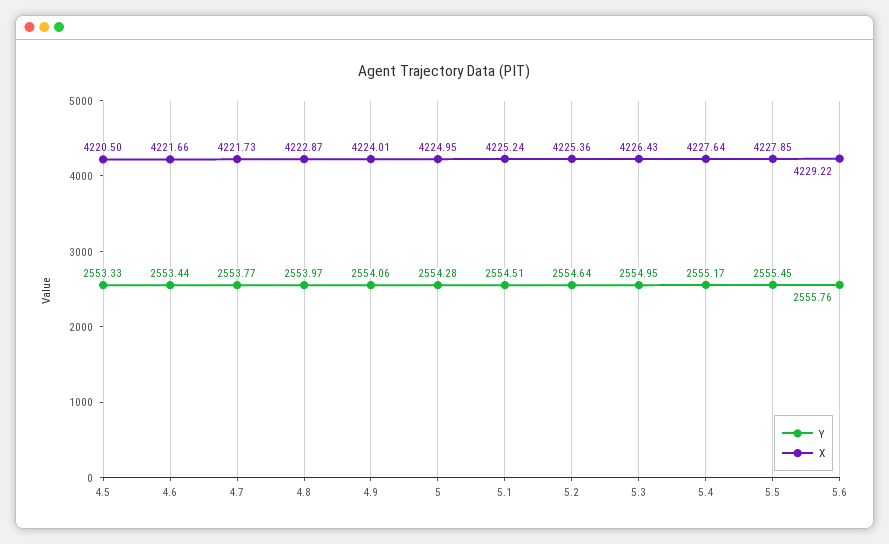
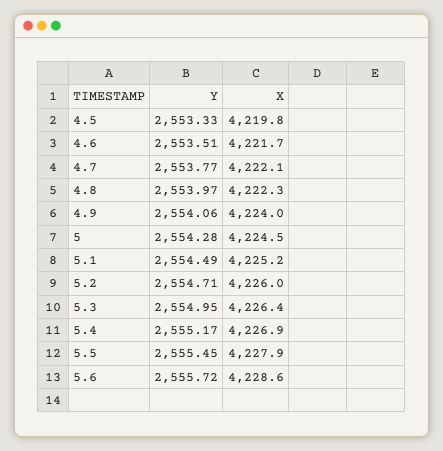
  {
    "Y": {
      "4.5": 2553.33,
-     "4.6": 2553.44,
+     "4.6": 2553.51,
      "4.7": 2553.77,
      "4.8": 2553.97,
      "4.9": 2554.06,
      "5": 2554.28,
-     "5.1": 2554.51,
+     "5.1": 2554.49,
-     "5.2": 2554.64,
+     "5.2": 2554.71,
      "5.3": 2554.95,
      "5.4": 2555.17,
      "5.5": 2555.45,
-     "5.6": 2555.76
+     "5.6": 2555.72
    },
    "X": {
-     "4.5": 4220.5,
+     "4.5": 4219.8,
      "4.6": 4221.66,
-     "4.7": 4221.73,
+     "4.7": 4222.1,
-     "4.8": 4222.87,
+     "4.8": 4222.3,
      "4.9": 4224.01,
-     "5": 4224.95,
+     "5": 4224.5,
      "5.1": 4225.24,
-     "5.2": 4225.36,
+     "5.2": 4226,
      "5.3": 4226.43,
-     "5.4": 4227.64,
+     "5.4": 4226.9,
      "5.5": 4227.85,
-     "5.6": 4229.22
+     "5.6": 4228.6
    }
  }

